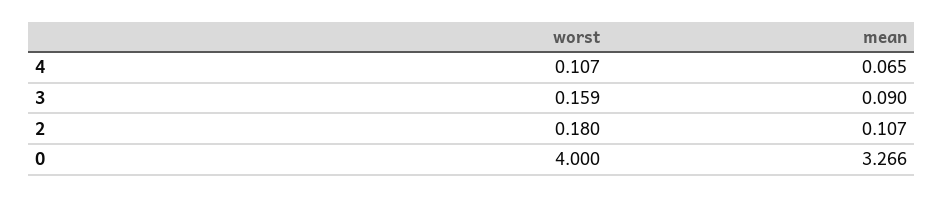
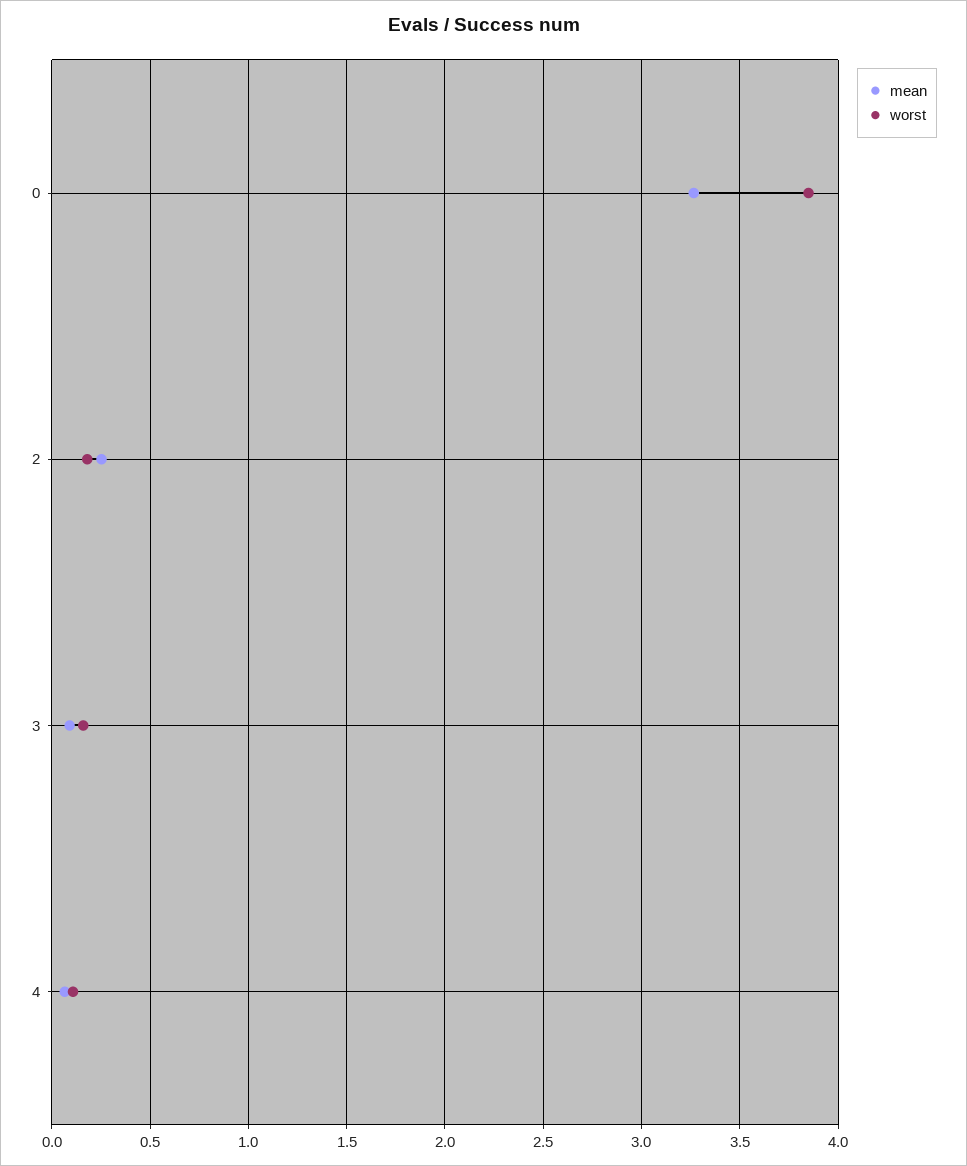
  {
    "worst": {
      "4": 0.107,
      "3": 0.159,
      "2": 0.18,
-     "0": 4
+     "0": 3.85
    },
    "mean": {
      "4": 0.065,
      "3": 0.09,
-     "2": 0.107,
+     "2": 0.25,
      "0": 3.266
    }
  }

